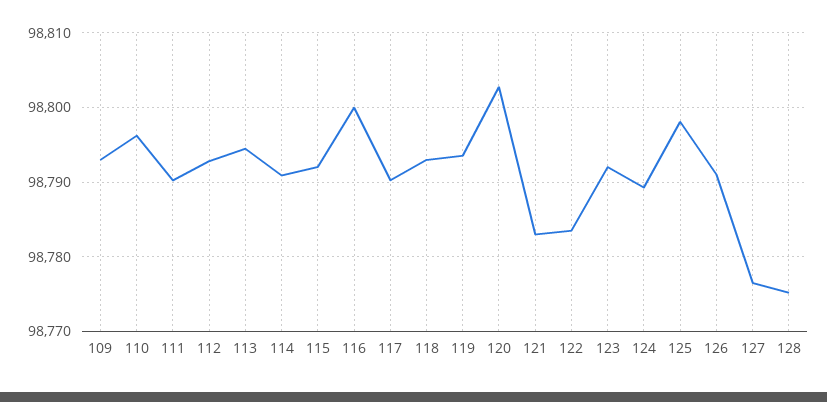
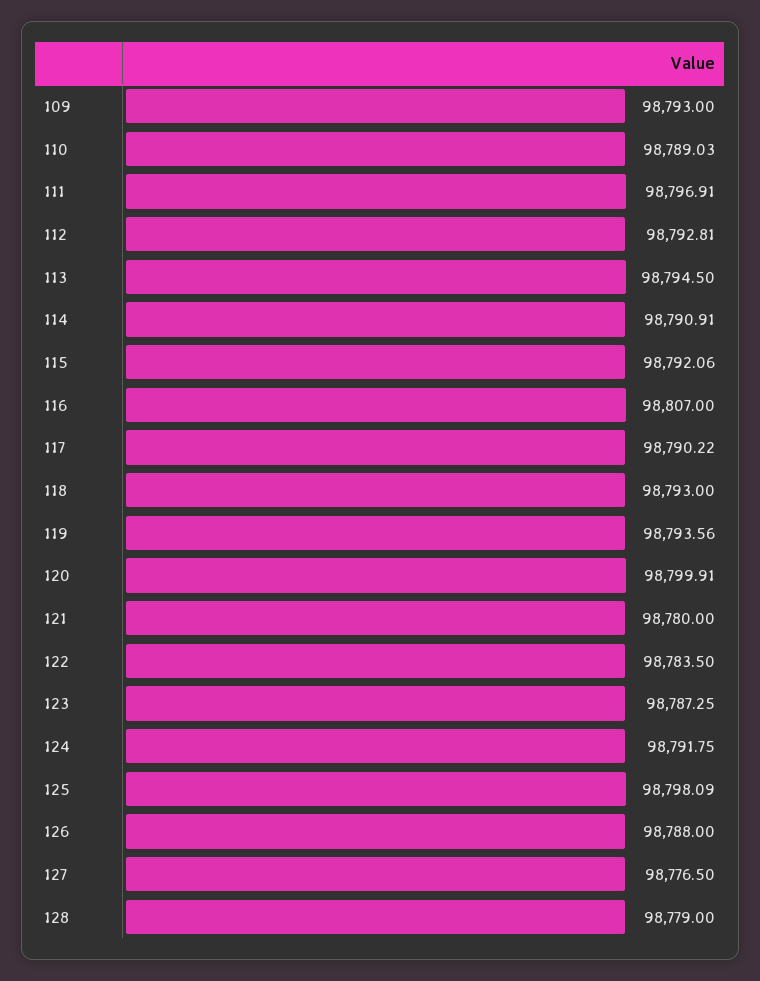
  {
    "109": 98793,
-   "110": 98796,
+   "110": 98789.03,
-   "111": 98790,
+   "111": 98796.91,
    "112": 98792.81,
    "113": 98794.5,
    "114": 98790.91,
    "115": 98792.06,
-   "116": 98800,
+   "116": 98807,
    "117": 98790.22,
    "118": 98793,
    "119": 98793.56,
-   "120": 98803,
+   "120": 98799.91,
-   "121": 98783,
+   "121": 98780,
    "122": 98783.5,
-   "123": 98792,
+   "123": 98787.25,
-   "124": 98789,
+   "124": 98791.75,
    "125": 98798.09,
-   "126": 98791,
+   "126": 98788,
    "127": 98776.5,
-   "128": 98775
+   "128": 98779
  }

